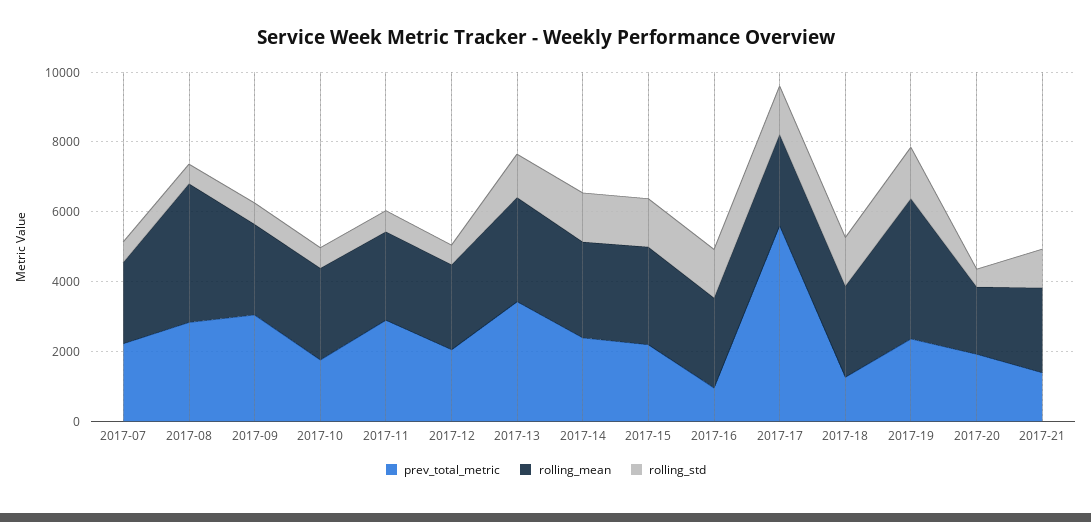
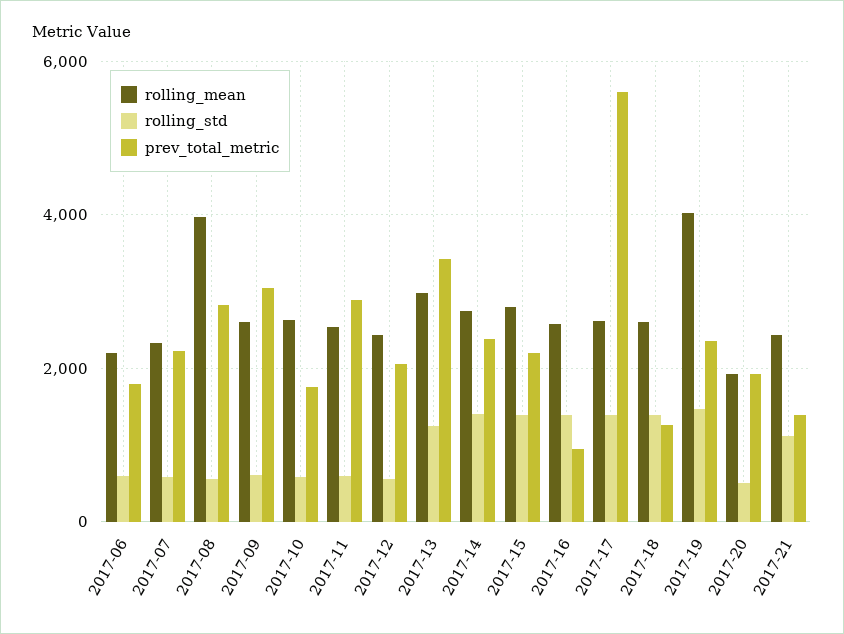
  {
    "prev_total_metric": {
      "2017-07": 2200,
      "2017-08": 2800,
      "2017-09": 3000,
      "2017-10": 1800,
      "2017-11": 2800,
      "2017-12": 2000,
      "2017-13": 3400,
      "2017-14": 2400,
      "2017-15": 2200,
      "2017-16": 1000,
      "2017-17": 5600,
      "2017-18": 1200,
      "2017-19": 2400,
      "2017-20": 2000,
-     "2017-21": 1400
+     "2017-21": 1400,
+     "2017-06": 1800
    },
    "rolling_mean": {
      "2017-07": 2400,
      "2017-08": 4000,
      "2017-09": 2600,
      "2017-10": 2600,
      "2017-11": 2600,
      "2017-12": 2400,
      "2017-13": 3000,
      "2017-14": 2800,
      "2017-15": 2800,
      "2017-16": 2600,
      "2017-17": 2600,
      "2017-18": 2600,
      "2017-19": 4000,
      "2017-20": 2000,
-     "2017-21": 2400
+     "2017-21": 2400,
+     "2017-06": 2200
    },
    "rolling_std": {
      "2017-07": 600,
      "2017-08": 600,
      "2017-09": 600,
      "2017-10": 600,
      "2017-11": 600,
      "2017-12": 600,
      "2017-13": 1200,
      "2017-14": 1400,
      "2017-15": 1400,
      "2017-16": 1400,
      "2017-17": 1400,
      "2017-18": 1400,
      "2017-19": 1400,
      "2017-20": 600,
-     "2017-21": 1200
+     "2017-21": 1200,
+     "2017-06": 600
    }
  }

